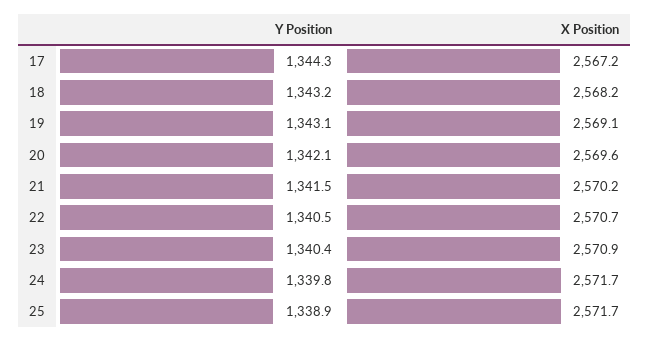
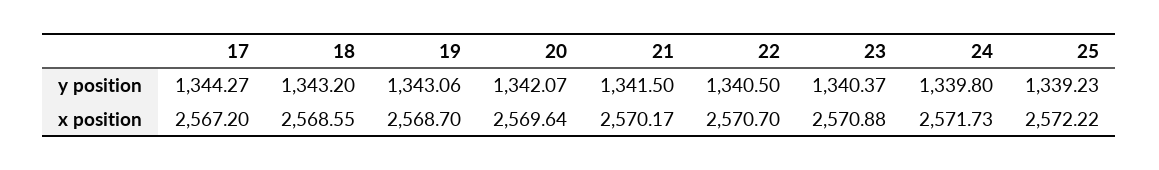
  {
    "Y Position": {
      "17": 1344.27,
      "18": 1343.2,
      "19": 1343.06,
      "20": 1342.07,
      "21": 1341.5,
      "22": 1340.5,
      "23": 1340.37,
      "24": 1339.8,
-     "25": 1338.9
+     "25": 1339.23
    },
    "X Position": {
      "17": 2567.2,
-     "18": 2568.2,
+     "18": 2568.55,
-     "19": 2569.1,
+     "19": 2568.7,
      "20": 2569.64,
      "21": 2570.17,
      "22": 2570.7,
      "23": 2570.88,
      "24": 2571.73,
-     "25": 2571.7
+     "25": 2572.22
    }
  }

